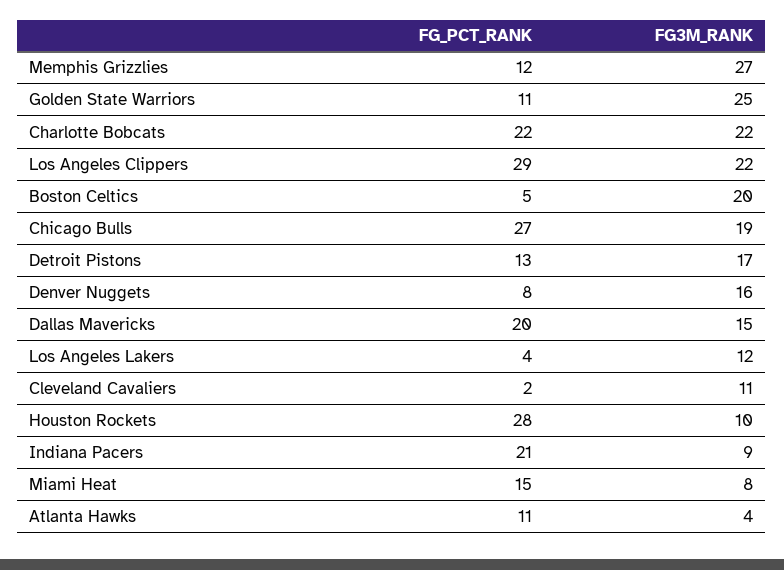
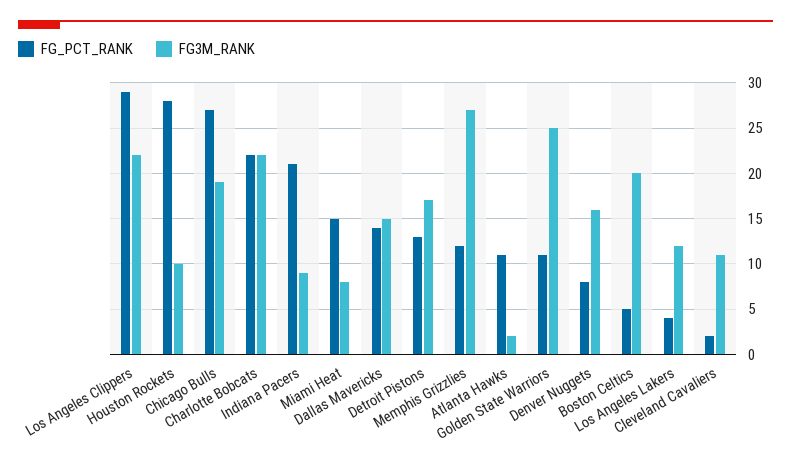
  {
    "FG_PCT_RANK": {
      "Memphis Grizzlies": 12,
      "Golden State Warriors": 11,
      "Charlotte Bobcats": 22,
      "Los Angeles Clippers": 29,
      "Boston Celtics": 5,
      "Chicago Bulls": 27,
      "Detroit Pistons": 13,
      "Denver Nuggets": 8,
-     "Dallas Mavericks": 20,
+     "Dallas Mavericks": 14,
      "Los Angeles Lakers": 4,
      "Cleveland Cavaliers": 2,
      "Houston Rockets": 28,
      "Indiana Pacers": 21,
      "Miami Heat": 15,
      "Atlanta Hawks": 11
    },
    "FG3M_RANK": {
      "Memphis Grizzlies": 27,
      "Golden State Warriors": 25,
      "Charlotte Bobcats": 22,
      "Los Angeles Clippers": 22,
      "Boston Celtics": 20,
      "Chicago Bulls": 19,
      "Detroit Pistons": 17,
      "Denver Nuggets": 16,
      "Dallas Mavericks": 15,
      "Los Angeles Lakers": 12,
      "Cleveland Cavaliers": 11,
      "Houston Rockets": 10,
      "Indiana Pacers": 9,
      "Miami Heat": 8,
-     "Atlanta Hawks": 4
+     "Atlanta Hawks": 2
    }
  }

